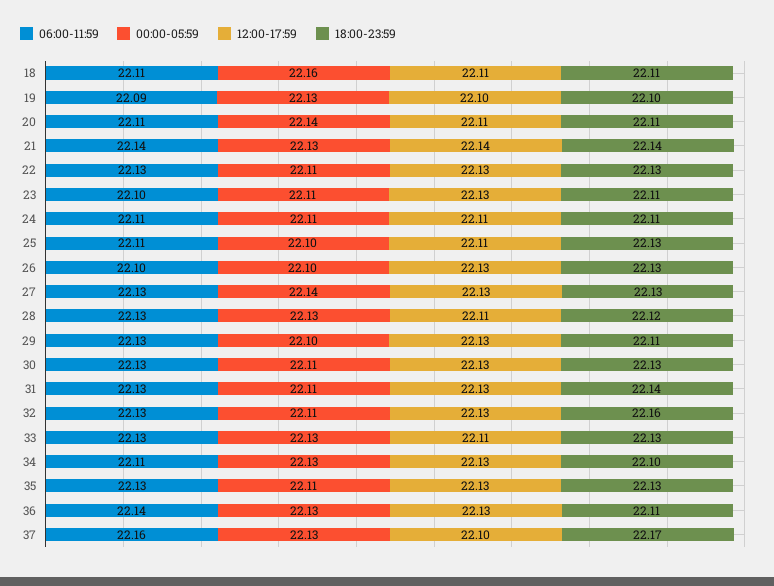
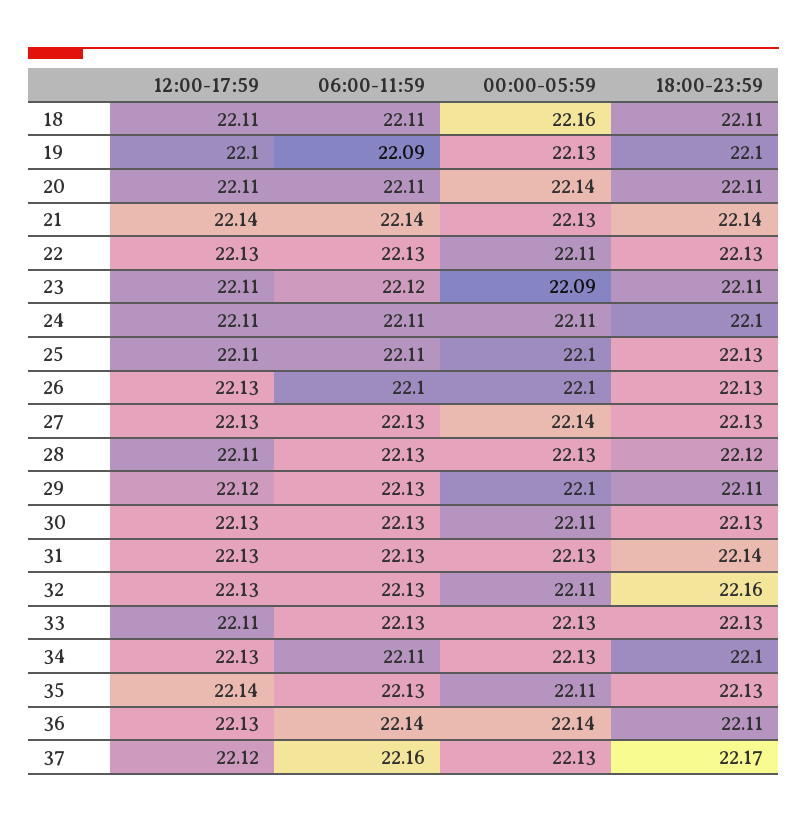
  {
    "06:00-11:59": {
      "18": 22.11,
      "19": 22.09,
      "20": 22.11,
      "21": 22.14,
      "22": 22.13,
-     "23": 22.1,
+     "23": 22.12,
      "24": 22.11,
      "25": 22.11,
      "26": 22.1,
      "27": 22.13,
      "28": 22.13,
      "29": 22.13,
      "30": 22.13,
      "31": 22.13,
      "32": 22.13,
      "33": 22.13,
      "34": 22.11,
      "35": 22.13,
      "36": 22.14,
      "37": 22.16
    },
    "00:00-05:59": {
      "18": 22.16,
      "19": 22.13,
      "20": 22.14,
      "21": 22.13,
      "22": 22.11,
-     "23": 22.11,
+     "23": 22.09,
      "24": 22.11,
      "25": 22.1,
      "26": 22.1,
      "27": 22.14,
      "28": 22.13,
      "29": 22.1,
      "30": 22.11,
-     "31": 22.11,
+     "31": 22.13,
      "32": 22.11,
      "33": 22.13,
      "34": 22.13,
      "35": 22.11,
-     "36": 22.13,
+     "36": 22.14,
      "37": 22.13
    },
    "12:00-17:59": {
      "18": 22.11,
      "19": 22.1,
      "20": 22.11,
      "21": 22.14,
      "22": 22.13,
-     "23": 22.13,
+     "23": 22.11,
      "24": 22.11,
      "25": 22.11,
      "26": 22.13,
      "27": 22.13,
      "28": 22.11,
-     "29": 22.13,
+     "29": 22.12,
      "30": 22.13,
      "31": 22.13,
      "32": 22.13,
      "33": 22.11,
      "34": 22.13,
-     "35": 22.13,
+     "35": 22.14,
      "36": 22.13,
-     "37": 22.1
+     "37": 22.12
    },
    "18:00-23:59": {
      "18": 22.11,
      "19": 22.1,
      "20": 22.11,
      "21": 22.14,
      "22": 22.13,
      "23": 22.11,
-     "24": 22.11,
+     "24": 22.1,
      "25": 22.13,
      "26": 22.13,
      "27": 22.13,
      "28": 22.12,
      "29": 22.11,
      "30": 22.13,
      "31": 22.14,
      "32": 22.16,
      "33": 22.13,
      "34": 22.1,
      "35": 22.13,
      "36": 22.11,
      "37": 22.17
    }
  }

